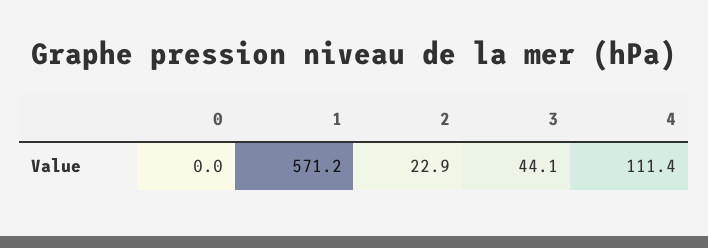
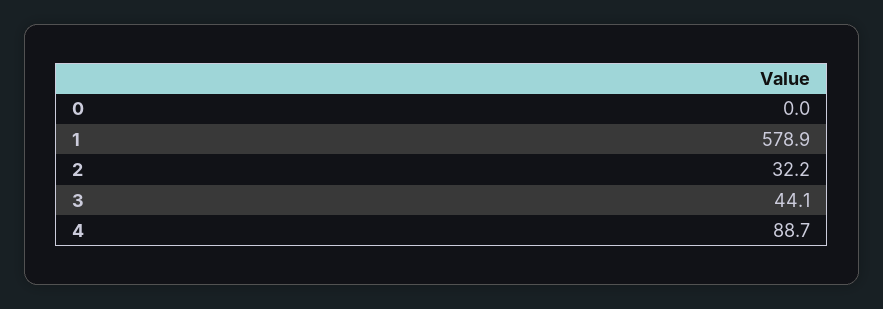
  {
    "0": 0,
-   "1": 571.2,
+   "1": 578.9,
-   "2": 22.9,
+   "2": 32.2,
    "3": 44.1,
-   "4": 111.4
+   "4": 88.7
  }

